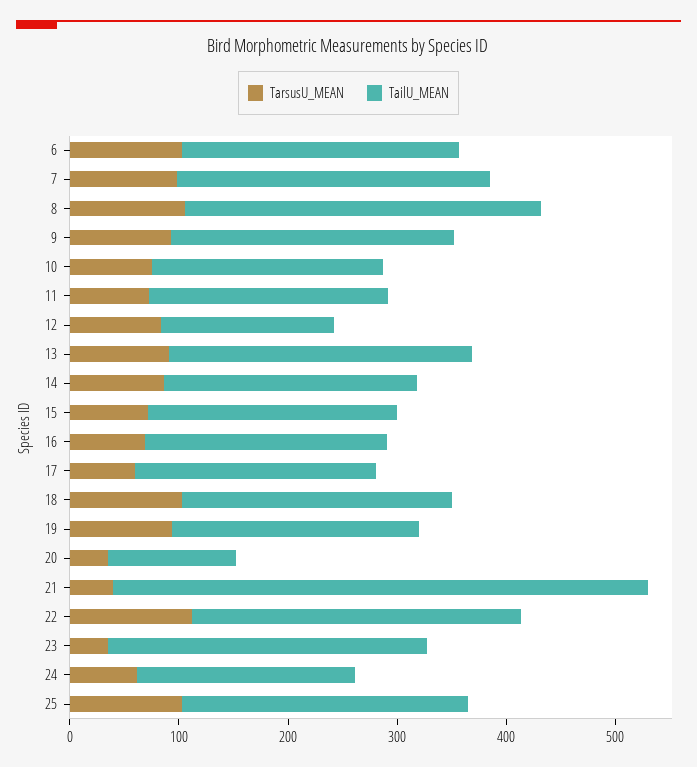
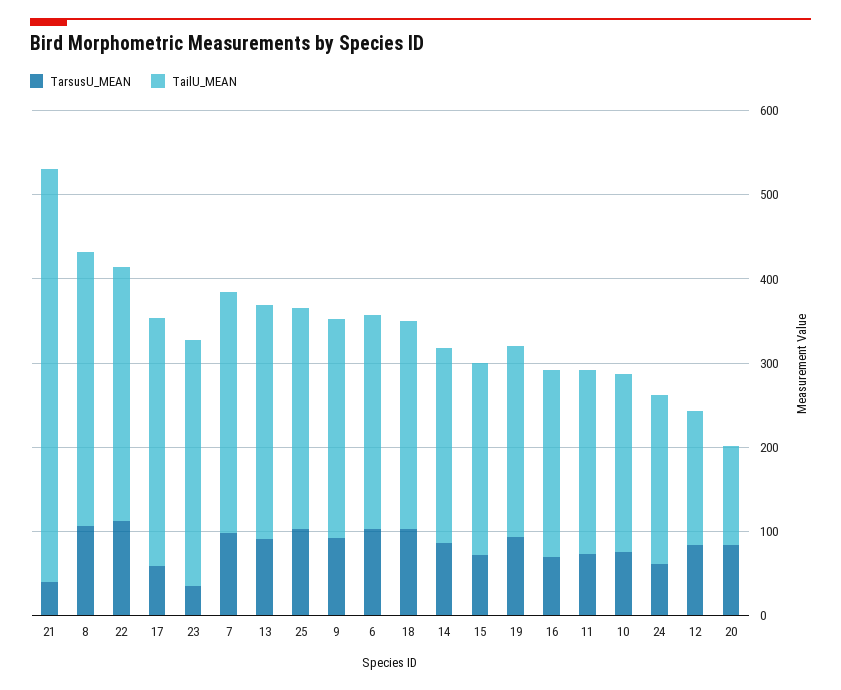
  {
    "TarsusU_MEAN": {
      "6": 100,
      "7": 100,
      "8": 100,
      "9": 100,
      "10": 80,
      "11": 80,
      "12": 80,
      "13": 100,
      "14": 80,
      "15": 80,
      "16": 60,
      "17": 60,
      "18": 100,
      "19": 100,
-     "20": 40,
+     "20": 80,
      "21": 40,
      "22": 120,
      "23": 40,
      "24": 60,
      "25": 100
    },
    "TailU_MEAN": {
      "6": 260,
      "7": 280,
      "8": 320,
      "9": 260,
      "10": 220,
      "11": 220,
      "12": 160,
      "13": 280,
      "14": 240,
      "15": 220,
      "16": 220,
-     "17": 220,
+     "17": 300,
      "18": 240,
      "19": 220,
      "20": 120,
      "21": 500,
      "22": 300,
      "23": 300,
      "24": 200,
      "25": 260
    }
  }

